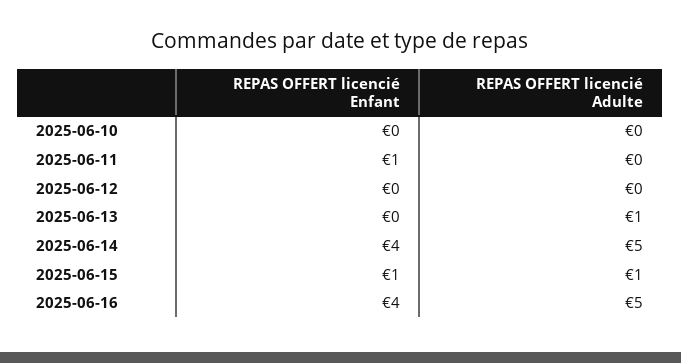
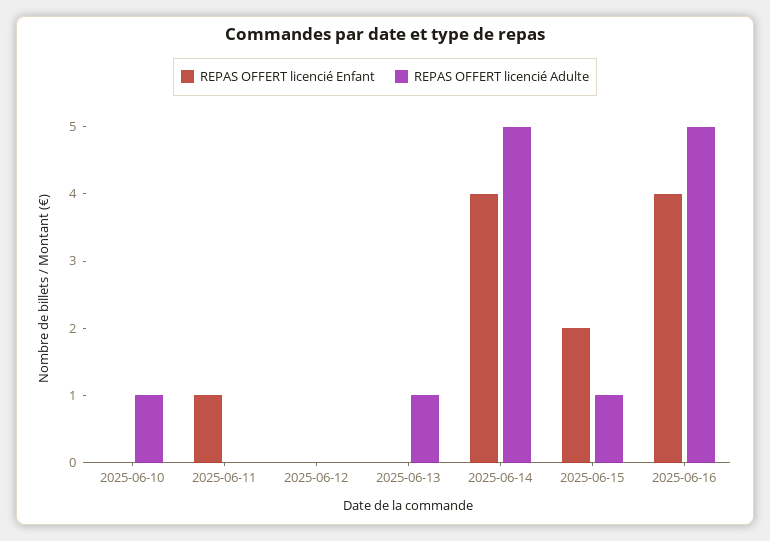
  {
    "REPAS OFFERT licencié Enfant": {
      "2025-06-10": 0,
      "2025-06-11": 1,
      "2025-06-12": 0,
      "2025-06-13": 0,
      "2025-06-14": 4,
-     "2025-06-15": 1,
+     "2025-06-15": 2,
      "2025-06-16": 4
    },
    "REPAS OFFERT licencié Adulte": {
-     "2025-06-10": 0,
+     "2025-06-10": 1,
      "2025-06-11": 0,
      "2025-06-12": 0,
      "2025-06-13": 1,
      "2025-06-14": 5,
      "2025-06-15": 1,
      "2025-06-16": 5
    }
  }

